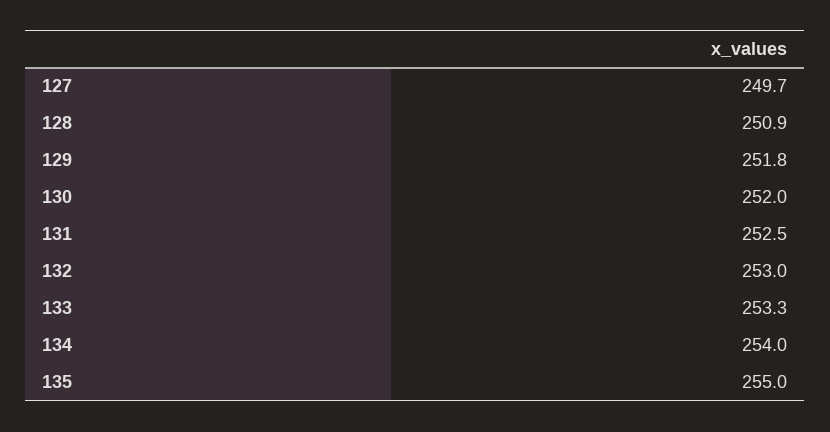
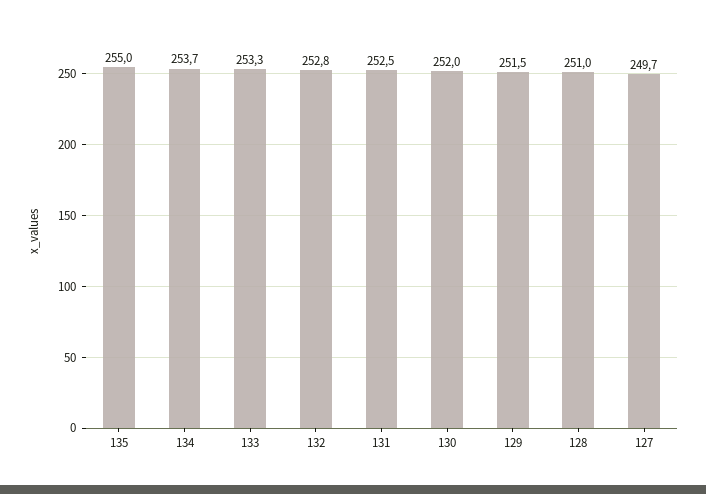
  {
    "127": 249.7,
-   "128": 250.9,
+   "128": 251,
-   "129": 251.8,
+   "129": 251.5,
    "130": 252,
    "131": 252.5,
-   "132": 253,
+   "132": 252.8,
    "133": 253.3,
-   "134": 254,
+   "134": 253.7,
    "135": 255
  }

